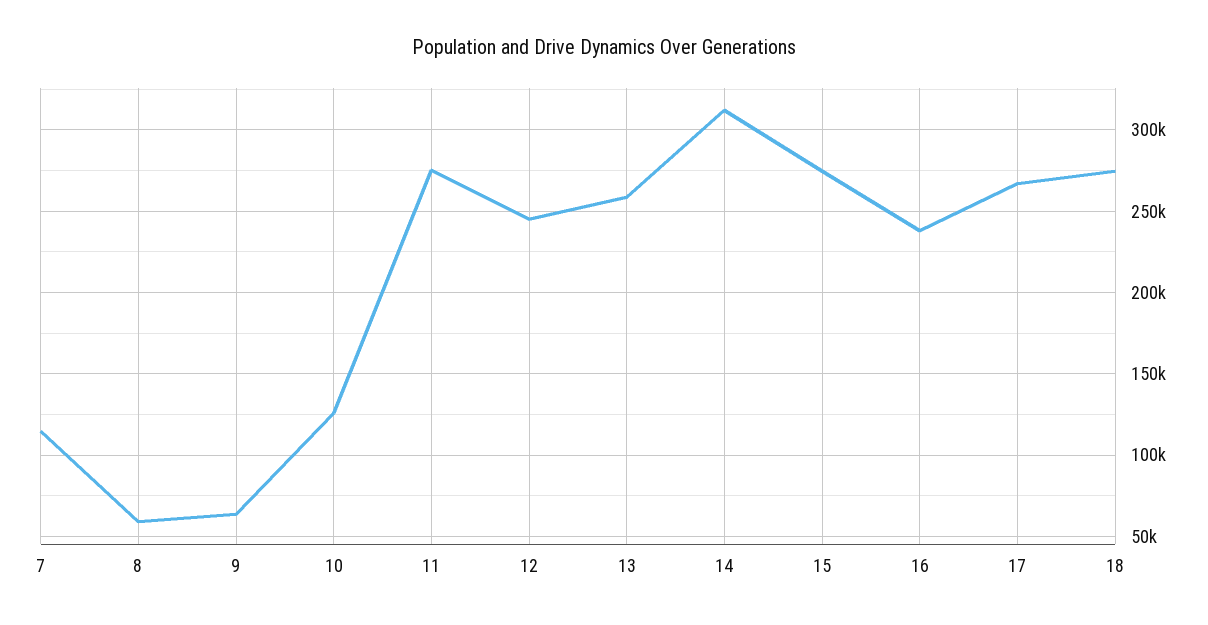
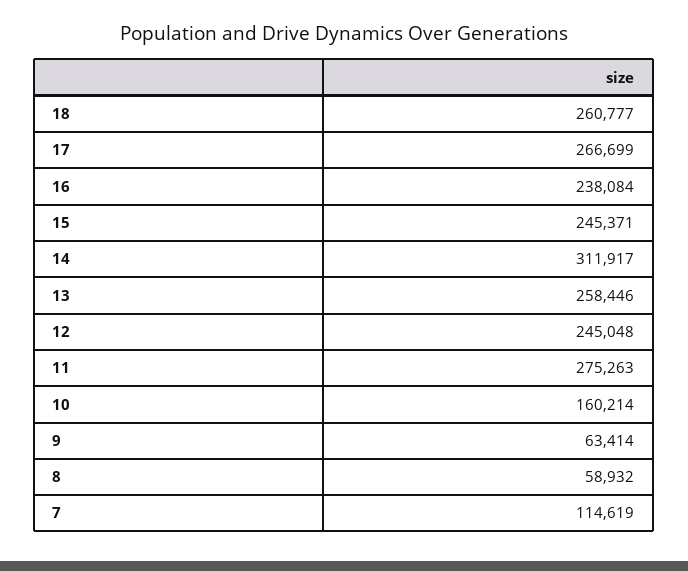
  {
    "7": 114619,
    "8": 58932,
    "9": 63414,
-   "10": 125000,
+   "10": 160214,
    "11": 275263,
    "12": 245048,
    "13": 258446,
    "14": 311917,
-   "15": 275000,
+   "15": 245371,
    "16": 238084,
    "17": 266699,
-   "18": 275000
+   "18": 260777
  }

